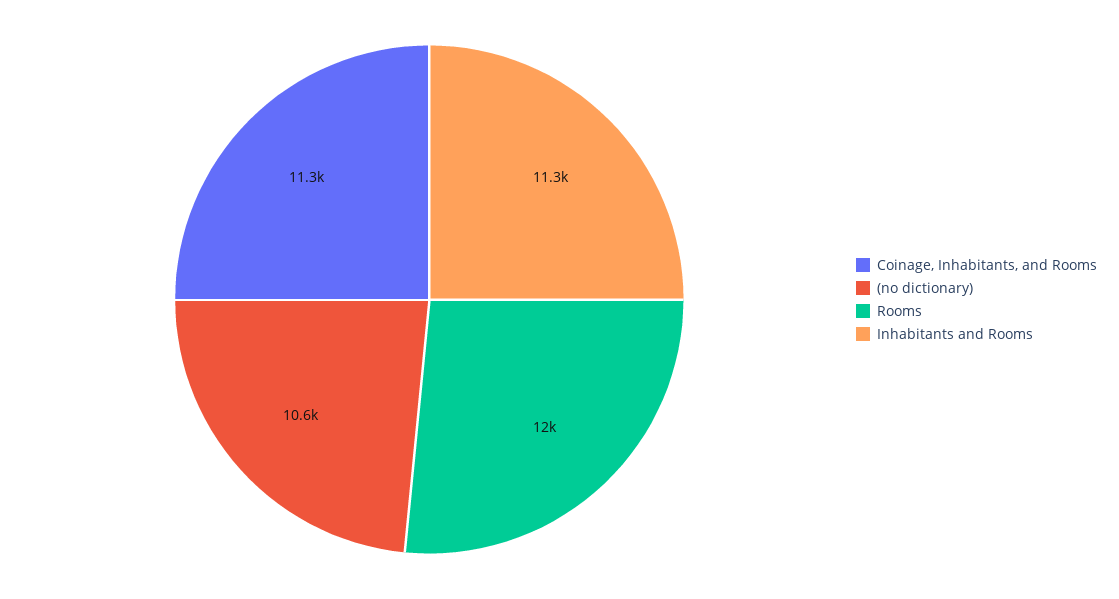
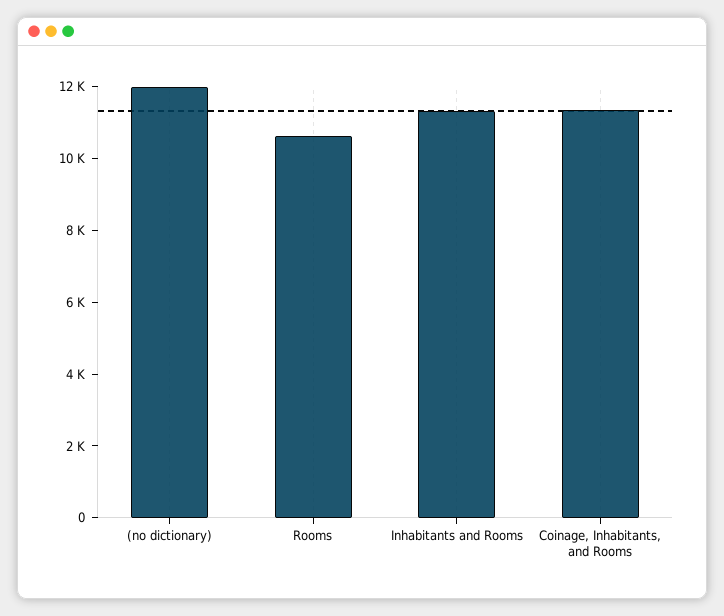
  {
    "Coinage, Inhabitants, and Rooms": 11300,
-   "(no dictionary)": 10600,
+   "(no dictionary)": 12000,
-   "Rooms": 12000,
+   "Rooms": 10500,
    "Inhabitants and Rooms": 11300
  }

